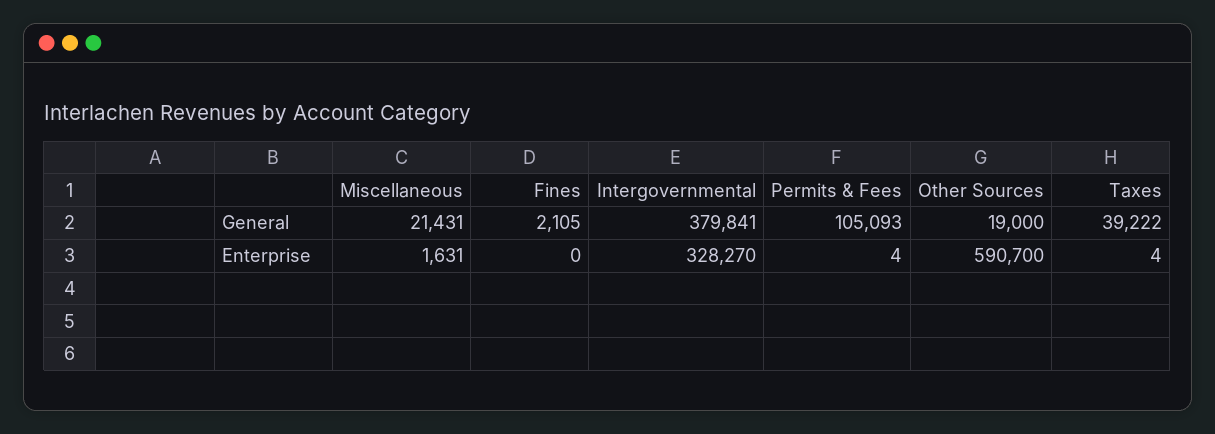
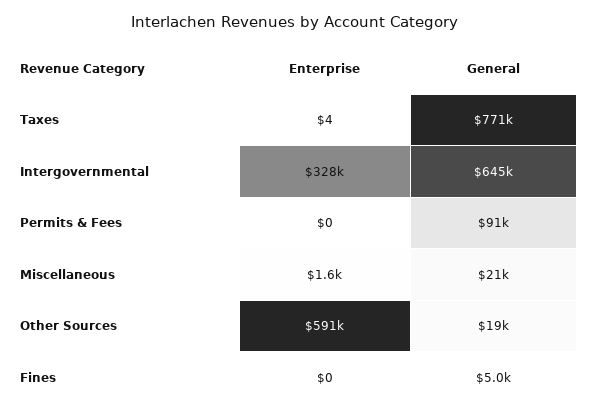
  {
    "Miscellaneous": {
      "General": 21431,
      "Enterprise": 1631
    },
    "Fines": {
-     "General": 2105,
+     "General": 5000,
      "Enterprise": 0
    },
    "Intergovernmental": {
-     "General": 379841,
+     "General": 645000,
      "Enterprise": 328270
    },
    "Permits & Fees": {
-     "General": 105093,
+     "General": 91000,
-     "Enterprise": 4
+     "Enterprise": 0
    },
    "Other Sources": {
      "General": 19000,
      "Enterprise": 590700
    },
    "Taxes": {
-     "General": 39222,
+     "General": 771000,
      "Enterprise": 4
    }
  }

